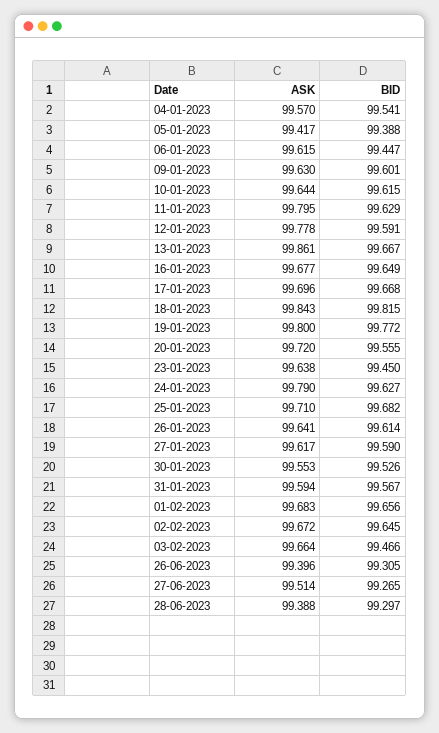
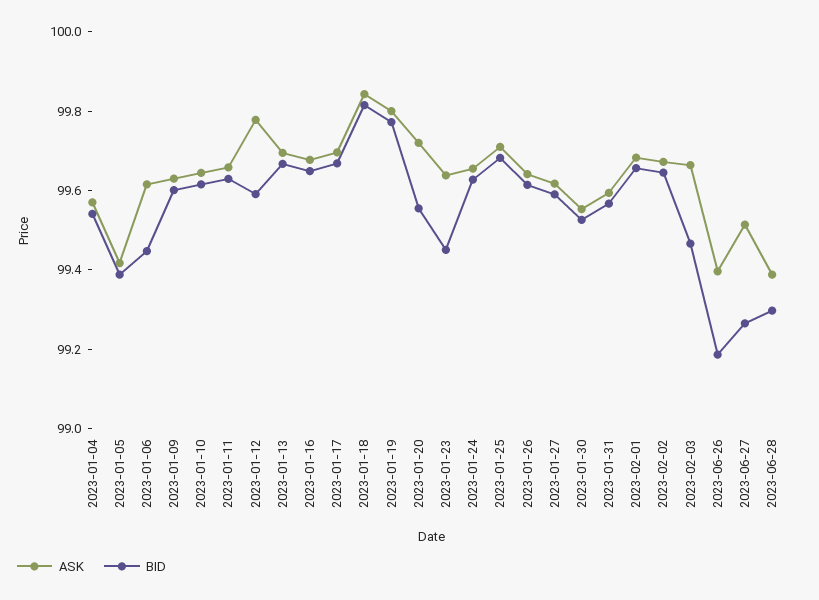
  {
    "ASK": {
      "04-01-2023": 99.57,
      "05-01-2023": 99.417,
      "06-01-2023": 99.615,
      "09-01-2023": 99.63,
      "10-01-2023": 99.644,
-     "11-01-2023": 99.795,
+     "11-01-2023": 99.65,
      "12-01-2023": 99.778,
-     "13-01-2023": 99.861,
+     "13-01-2023": 99.7,
      "16-01-2023": 99.677,
      "17-01-2023": 99.696,
      "18-01-2023": 99.843,
      "19-01-2023": 99.8,
      "20-01-2023": 99.72,
      "23-01-2023": 99.638,
-     "24-01-2023": 99.79,
+     "24-01-2023": 99.65,
      "25-01-2023": 99.71,
      "26-01-2023": 99.641,
      "27-01-2023": 99.617,
      "30-01-2023": 99.553,
      "31-01-2023": 99.594,
      "01-02-2023": 99.683,
      "02-02-2023": 99.672,
      "03-02-2023": 99.664,
      "26-06-2023": 99.396,
      "27-06-2023": 99.514,
      "28-06-2023": 99.388
    },
    "BID": {
      "04-01-2023": 99.541,
      "05-01-2023": 99.388,
      "06-01-2023": 99.447,
      "09-01-2023": 99.601,
      "10-01-2023": 99.615,
      "11-01-2023": 99.629,
      "12-01-2023": 99.591,
      "13-01-2023": 99.667,
      "16-01-2023": 99.649,
      "17-01-2023": 99.668,
      "18-01-2023": 99.815,
      "19-01-2023": 99.772,
      "20-01-2023": 99.555,
      "23-01-2023": 99.45,
      "24-01-2023": 99.627,
      "25-01-2023": 99.682,
      "26-01-2023": 99.614,
      "27-01-2023": 99.59,
      "30-01-2023": 99.526,
      "31-01-2023": 99.567,
      "01-02-2023": 99.656,
      "02-02-2023": 99.645,
      "03-02-2023": 99.466,
-     "26-06-2023": 99.305,
+     "26-06-2023": 99.2,
      "27-06-2023": 99.265,
      "28-06-2023": 99.297
    }
  }

